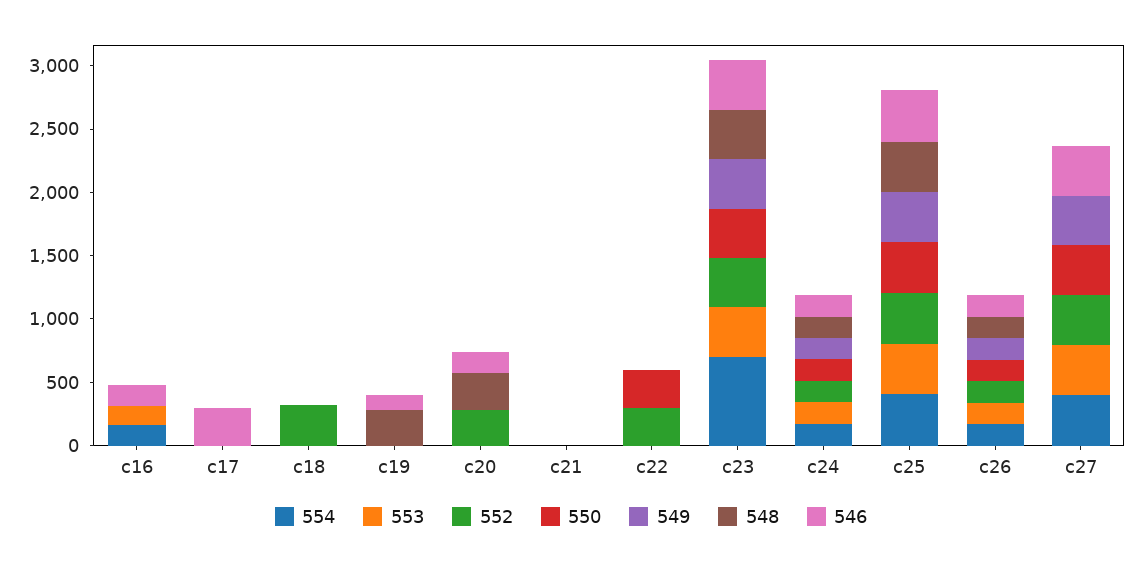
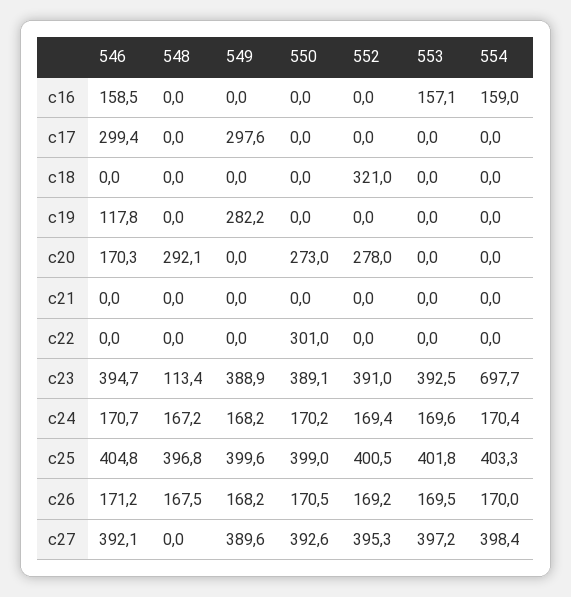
  {
    "554": {
      "c16": 159,
      "c17": 0,
      "c18": 0,
      "c19": 0,
      "c20": 0,
      "c21": 0,
      "c22": 0,
      "c23": 697.7,
      "c24": 170.4,
      "c25": 403.3,
      "c26": 170,
      "c27": 398.4
    },
    "553": {
      "c16": 157.1,
      "c17": 0,
      "c18": 0,
      "c19": 0,
      "c20": 0,
      "c21": 0,
      "c22": 0,
      "c23": 392.5,
      "c24": 169.6,
      "c25": 401.8,
      "c26": 169.5,
      "c27": 397.2
    },
    "552": {
      "c16": 0,
      "c17": 0,
      "c18": 321,
      "c19": 0,
      "c20": 278,
      "c21": 0,
-     "c22": 300,
+     "c22": 0,
      "c23": 391,
      "c24": 169.4,
      "c25": 400.5,
      "c26": 169.2,
      "c27": 395.3
    },
    "550": {
      "c16": 0,
      "c17": 0,
      "c18": 0,
      "c19": 0,
-     "c20": 0,
+     "c20": 273,
      "c21": 0,
      "c22": 301,
      "c23": 389.1,
      "c24": 170.2,
      "c25": 399,
      "c26": 170.5,
      "c27": 392.6
    },
    "549": {
      "c16": 0,
-     "c17": 0,
+     "c17": 297.6,
      "c18": 0,
-     "c19": 0,
+     "c19": 282.2,
      "c20": 0,
      "c21": 0,
      "c22": 0,
      "c23": 388.9,
      "c24": 168.2,
      "c25": 399.6,
      "c26": 168.2,
      "c27": 389.6
    },
    "548": {
      "c16": 0,
      "c17": 0,
      "c18": 0,
-     "c19": 300,
+     "c19": 0,
      "c20": 292.1,
      "c21": 0,
      "c22": 0,
-     "c23": 400,
+     "c23": 113.4,
      "c24": 167.2,
      "c25": 396.8,
      "c26": 167.5,
      "c27": 0
    },
    "546": {
      "c16": 158.5,
      "c17": 299.4,
      "c18": 0,
      "c19": 117.8,
      "c20": 170.3,
      "c21": 0,
      "c22": 0,
      "c23": 394.7,
      "c24": 170.7,
      "c25": 404.8,
      "c26": 171.2,
      "c27": 392.1
    }
  }

